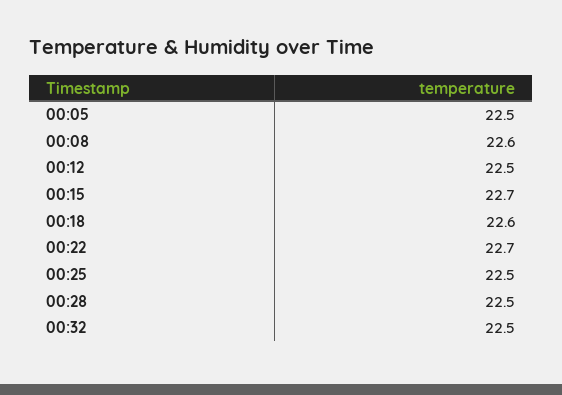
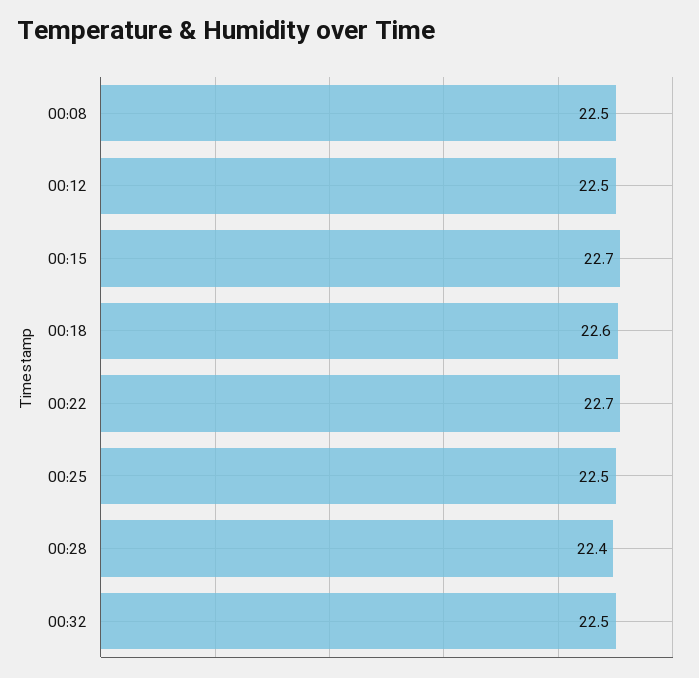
  {
-   "00:05": 22.5,
-   "00:08": 22.6,
+   "00:08": 22.5,
    "00:12": 22.5,
    "00:15": 22.7,
    "00:18": 22.6,
    "00:22": 22.7,
    "00:25": 22.5,
-   "00:28": 22.5,
+   "00:28": 22.4,
    "00:32": 22.5
  }

